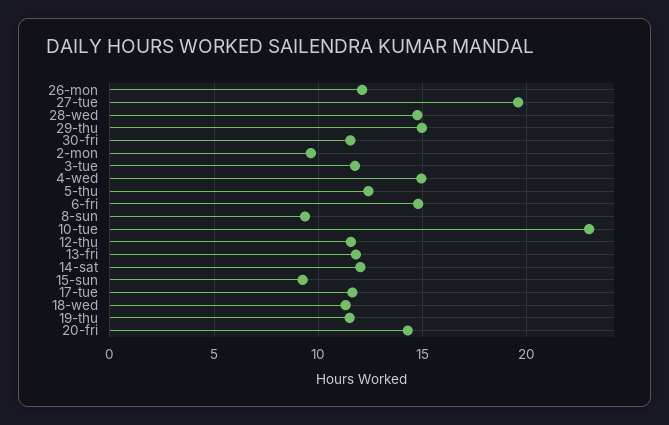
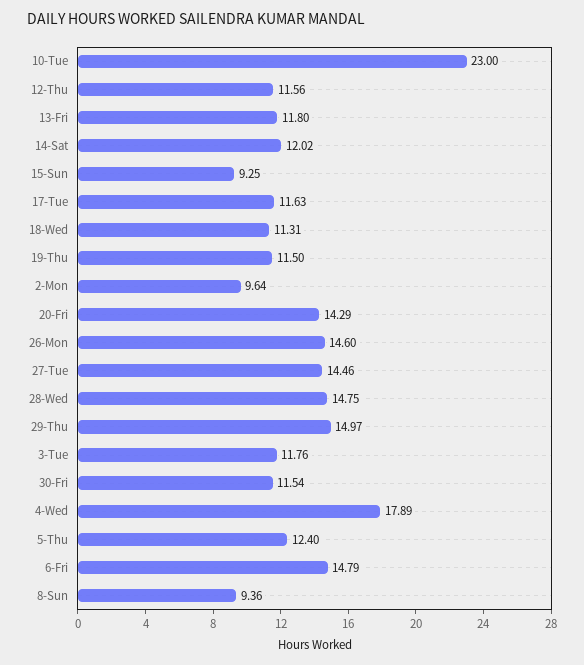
  {
-   "26-mon": 12,
+   "26-mon": 14.6,
-   "27-tue": 19.5,
+   "27-tue": 14.46,
    "28-wed": 14.75,
    "29-thu": 14.97,
    "30-fri": 11.54,
    "2-mon": 9.64,
    "3-tue": 11.76,
-   "4-wed": 15,
+   "4-wed": 17.89,
    "5-thu": 12.4,
    "6-fri": 14.79,
    "8-sun": 9.36,
    "10-tue": 23,
    "12-thu": 11.56,
    "13-fri": 11.8,
    "14-sat": 12.02,
    "15-sun": 9.25,
    "17-tue": 11.63,
    "18-wed": 11.31,
    "19-thu": 11.5,
    "20-fri": 14.29
  }

